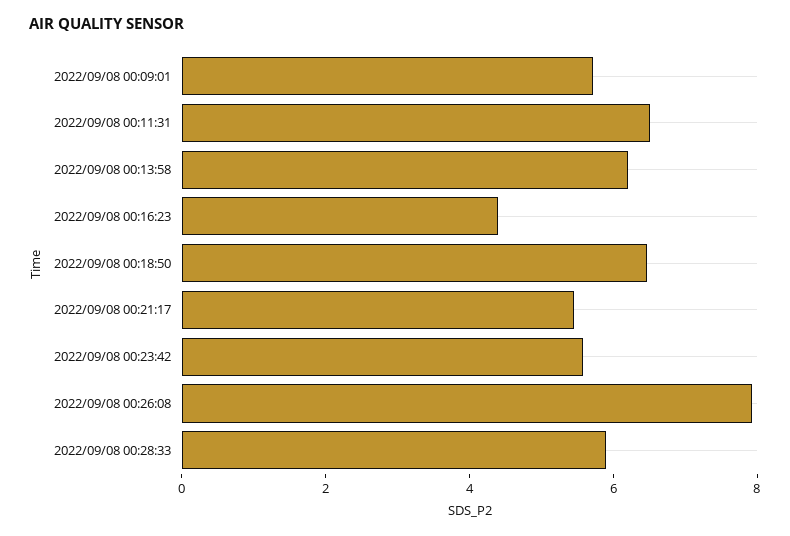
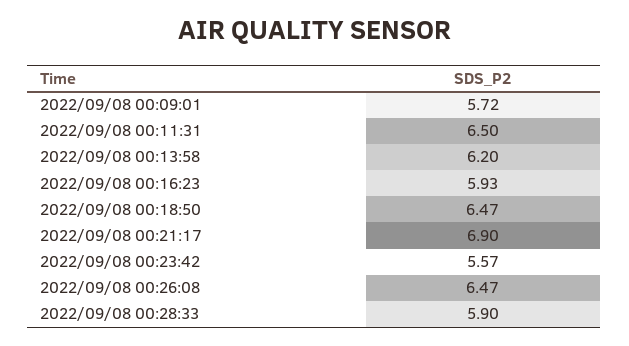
  {
    "2022/09/08 00:09:01": 5.72,
    "2022/09/08 00:11:31": 6.5,
    "2022/09/08 00:13:58": 6.2,
-   "2022/09/08 00:16:23": 4.5,
+   "2022/09/08 00:16:23": 5.93,
    "2022/09/08 00:18:50": 6.47,
-   "2022/09/08 00:21:17": 5.5,
+   "2022/09/08 00:21:17": 6.9,
    "2022/09/08 00:23:42": 5.57,
-   "2022/09/08 00:26:08": 8,
+   "2022/09/08 00:26:08": 6.47,
    "2022/09/08 00:28:33": 5.9
  }

